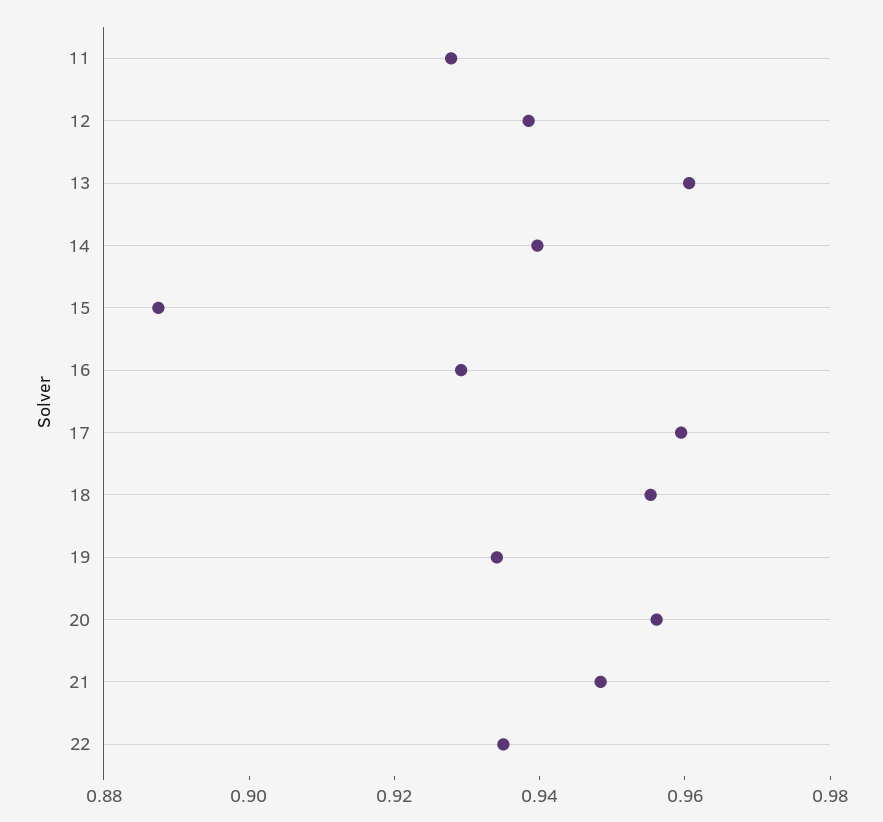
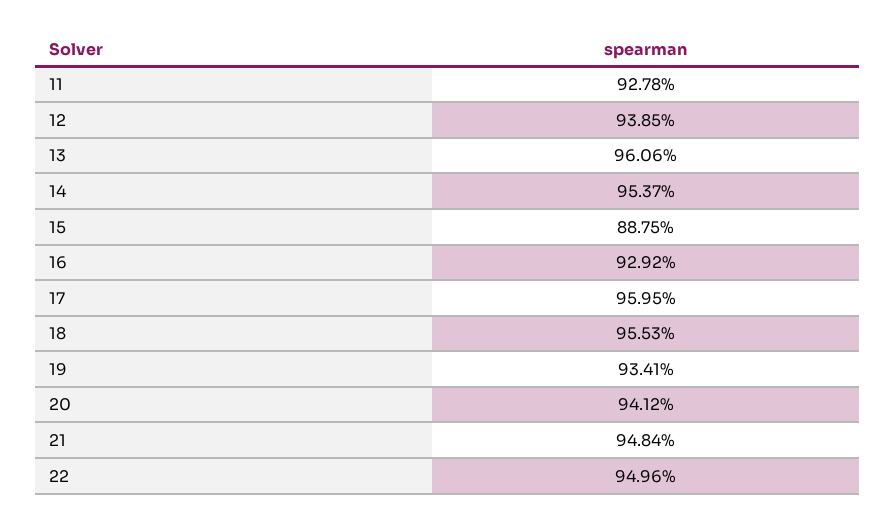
  {
    "11": 0.9278,
    "12": 0.9385,
    "13": 0.9606,
-   "14": 0.94,
+   "14": 0.9537,
    "15": 0.8875,
    "16": 0.9292,
    "17": 0.9595,
    "18": 0.9553,
    "19": 0.9341,
-   "20": 0.955,
+   "20": 0.9412,
    "21": 0.9484,
-   "22": 0.935
+   "22": 0.9496
  }

